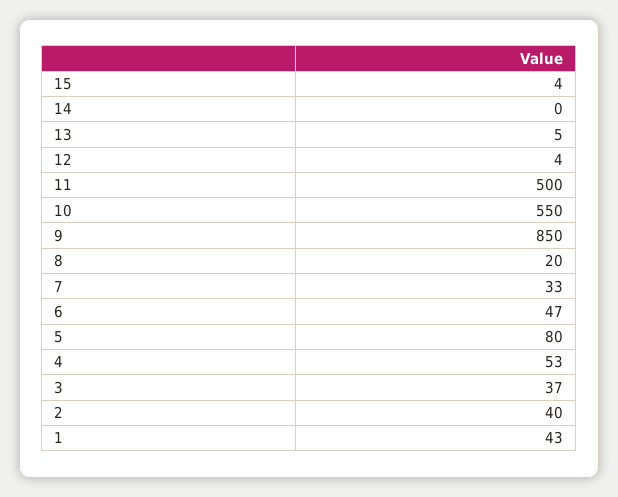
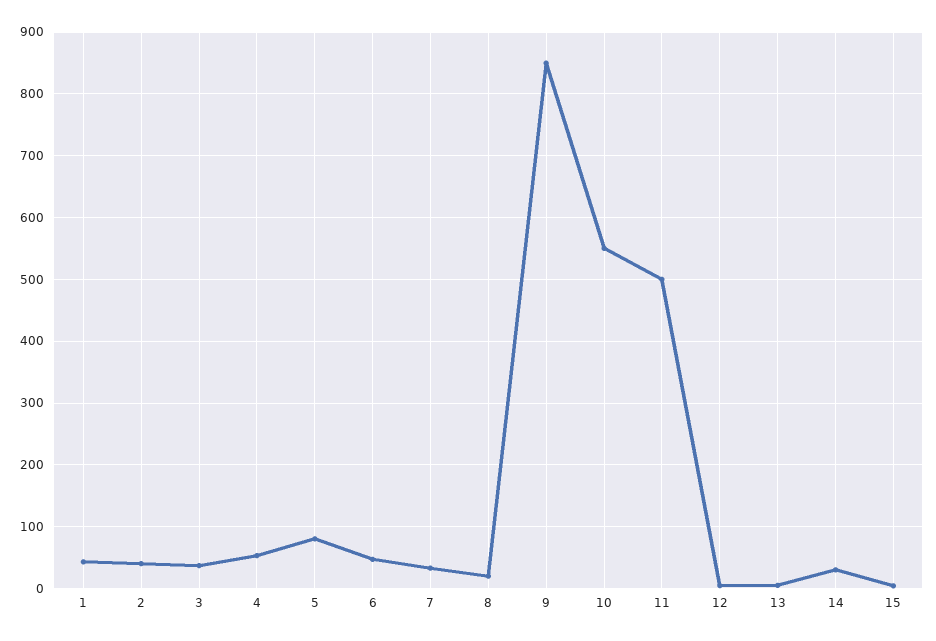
  {
    "15": 4,
-   "14": 0,
+   "14": 30,
    "13": 5,
    "12": 4,
    "11": 500,
    "10": 550,
    "9": 850,
    "8": 20,
    "7": 33,
    "6": 47,
    "5": 80,
    "4": 53,
    "3": 37,
    "2": 40,
    "1": 43
  }

